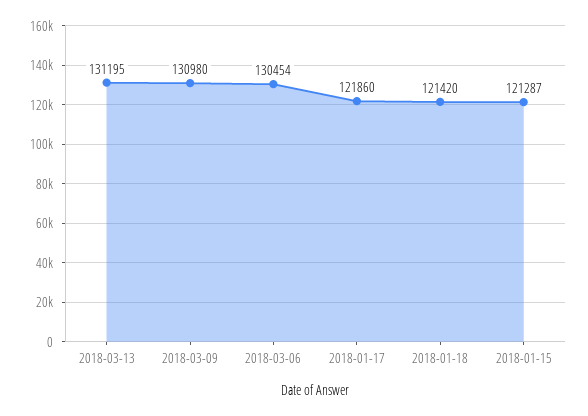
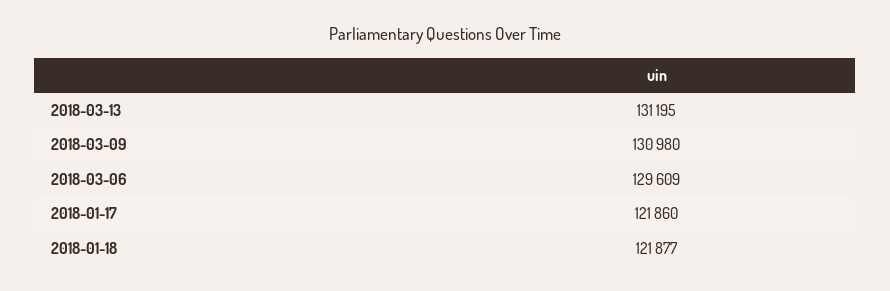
  {
    "2018-03-13": 131195,
    "2018-03-09": 130980,
-   "2018-03-06": 130454,
+   "2018-03-06": 129609,
    "2018-01-17": 121860,
-   "2018-01-18": 121420,
+   "2018-01-18": 121877
-   "2018-01-15": 121287
  }

